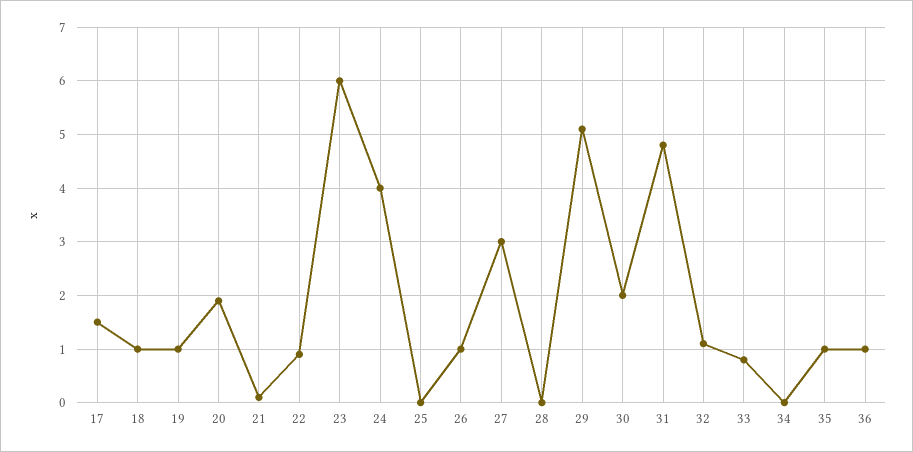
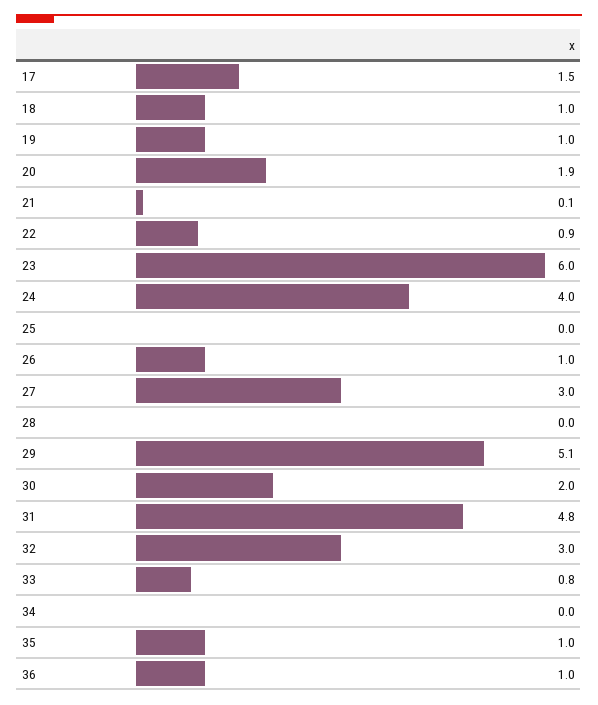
  {
    "17": 1.5,
    "18": 1,
    "19": 1,
    "20": 1.9,
    "21": 0.1,
    "22": 0.9,
    "23": 6,
    "24": 4,
    "25": 0,
    "26": 1,
    "27": 3,
    "28": 0,
    "29": 5.1,
    "30": 2,
    "31": 4.8,
-   "32": 1,
+   "32": 3,
    "33": 0.8,
    "34": 0,
    "35": 1,
    "36": 1
  }

